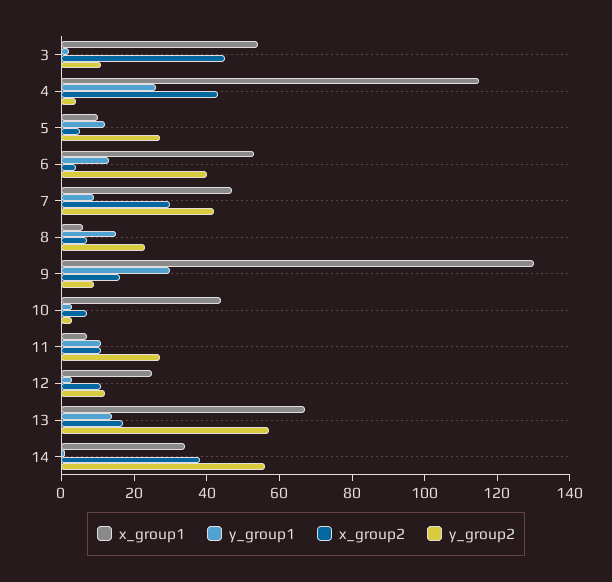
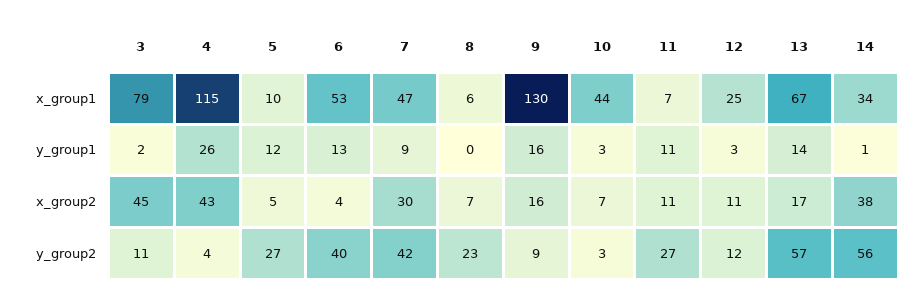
  {
    "x_group1": {
-     "3": 55,
+     "3": 79,
      "4": 115,
      "5": 10,
      "6": 53,
      "7": 47,
      "8": 6,
      "9": 130,
      "10": 44,
      "11": 7,
      "12": 25,
      "13": 67,
      "14": 34
    },
    "y_group1": {
      "3": 2,
      "4": 26,
      "5": 12,
      "6": 13,
      "7": 9,
-     "8": 15,
+     "8": 0,
-     "9": 30,
+     "9": 16,
      "10": 3,
      "11": 11,
      "12": 3,
      "13": 14,
      "14": 1
    },
    "x_group2": {
      "3": 45,
      "4": 43,
      "5": 5,
      "6": 4,
      "7": 30,
      "8": 7,
      "9": 16,
      "10": 7,
      "11": 11,
      "12": 11,
      "13": 17,
      "14": 38
    },
    "y_group2": {
      "3": 11,
      "4": 4,
      "5": 27,
      "6": 40,
      "7": 42,
      "8": 23,
      "9": 9,
      "10": 3,
      "11": 27,
      "12": 12,
      "13": 57,
      "14": 56
    }
  }

